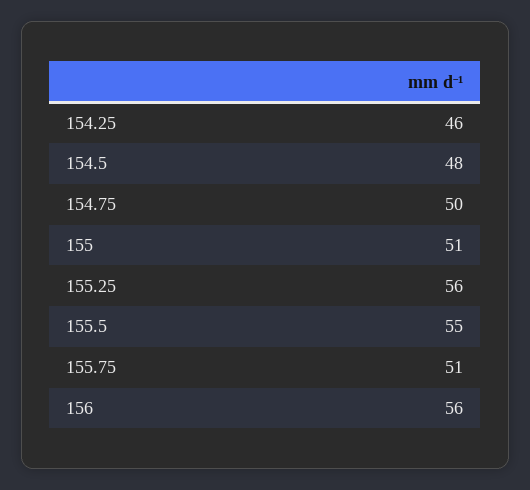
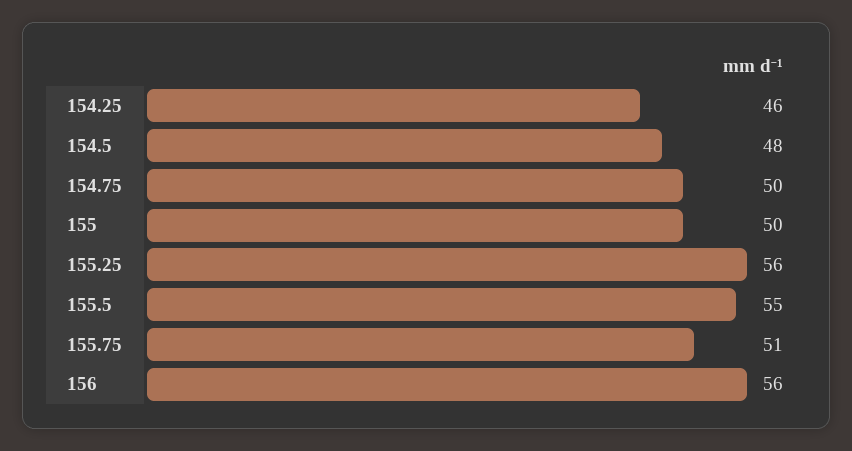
  {
    "154.25": 46,
    "154.5": 48,
    "154.75": 50,
-   "155": 51,
+   "155": 50,
    "155.25": 56,
    "155.5": 55,
    "155.75": 51,
    "156": 56
  }

